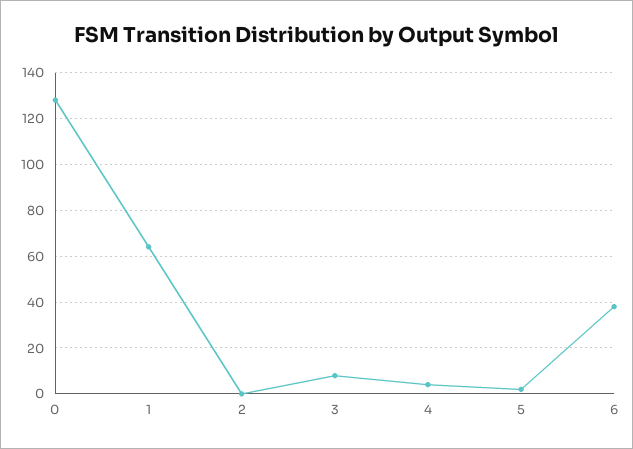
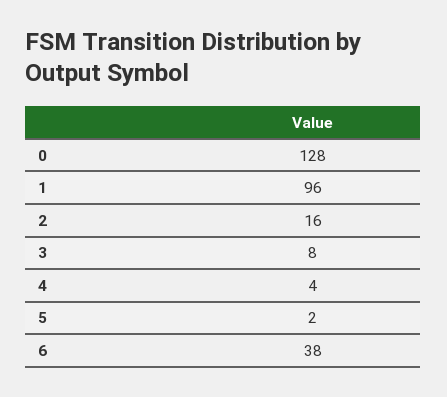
  {
    "0": 128,
-   "1": 65,
+   "1": 96,
-   "2": 0,
+   "2": 16,
    "3": 8,
    "4": 4,
    "5": 2,
    "6": 38
  }

